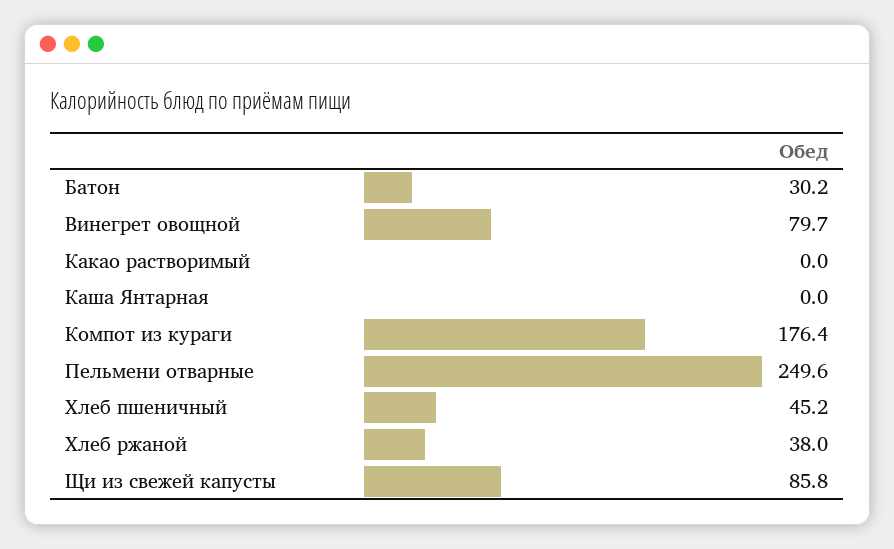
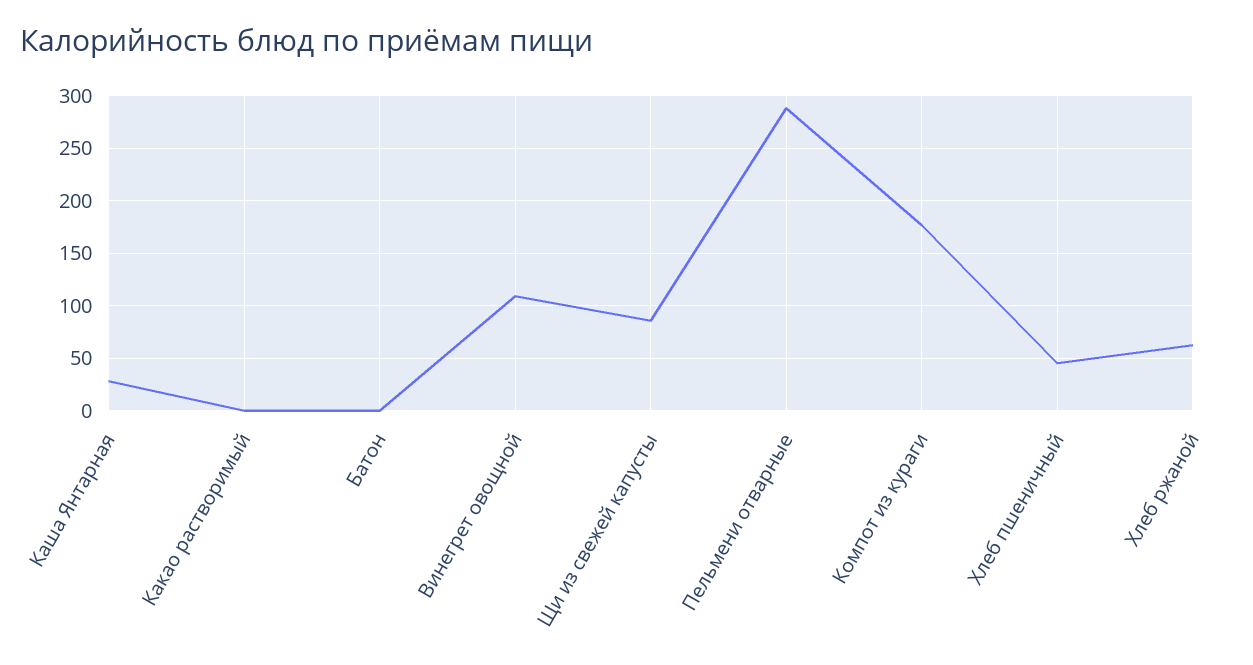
  {
-   "Батон": 30.2,
+   "Батон": 0,
-   "Винегрет овощной": 79.7,
+   "Винегрет овощной": 110,
    "Какао растворимый": 0,
-   "Каша Янтарная": 0,
+   "Каша Янтарная": 30,
    "Компот из кураги": 176.4,
-   "Пельмени отварные": 249.6,
+   "Пельмени отварные": 290,
    "Хлеб пшеничный": 45.2,
-   "Хлеб ржаной": 38,
+   "Хлеб ржаной": 60,
    "Щи из свежей капусты": 85.8
  }

